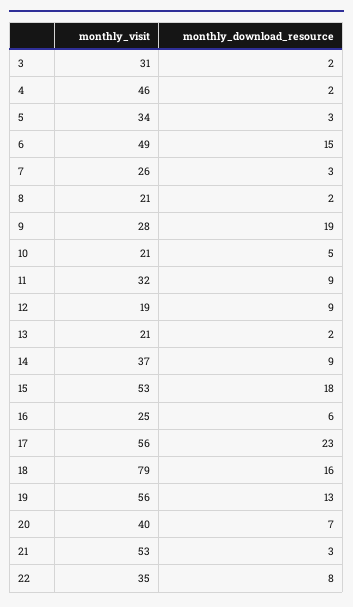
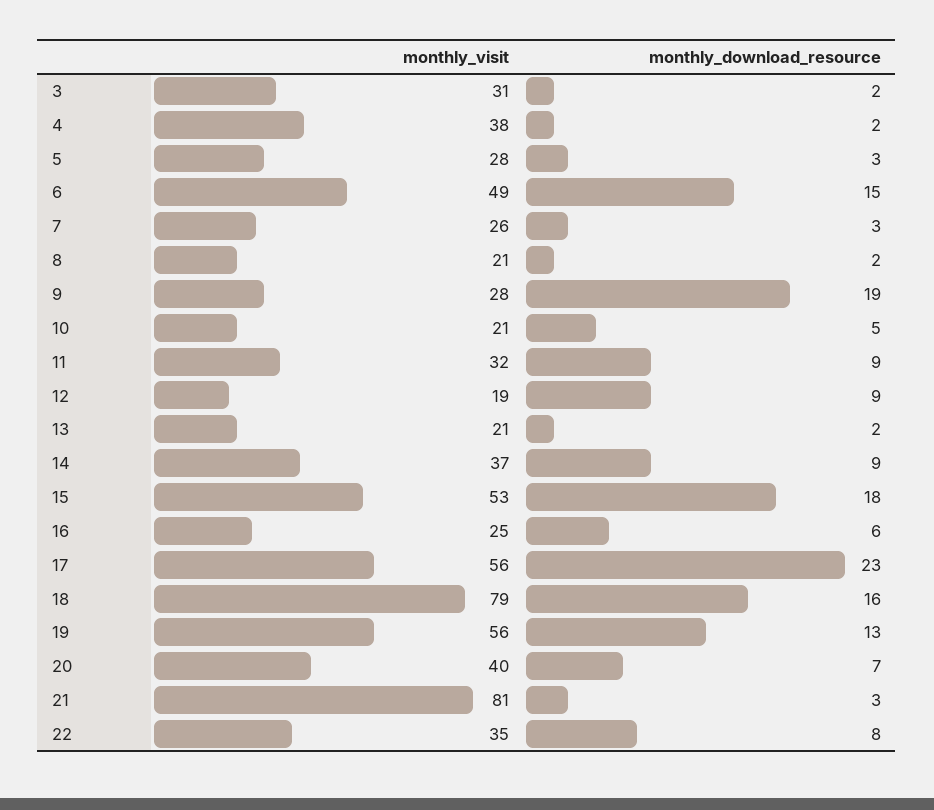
  {
    "monthly_visit": {
      "3": 31,
-     "4": 46,
+     "4": 38,
-     "5": 34,
+     "5": 28,
      "6": 49,
      "7": 26,
      "8": 21,
      "9": 28,
      "10": 21,
      "11": 32,
      "12": 19,
      "13": 21,
      "14": 37,
      "15": 53,
      "16": 25,
      "17": 56,
      "18": 79,
      "19": 56,
      "20": 40,
-     "21": 53,
+     "21": 81,
      "22": 35
    },
    "monthly_download_resource": {
      "3": 2,
      "4": 2,
      "5": 3,
      "6": 15,
      "7": 3,
      "8": 2,
      "9": 19,
      "10": 5,
      "11": 9,
      "12": 9,
      "13": 2,
      "14": 9,
      "15": 18,
      "16": 6,
      "17": 23,
      "18": 16,
      "19": 13,
      "20": 7,
      "21": 3,
      "22": 8
    }
  }

